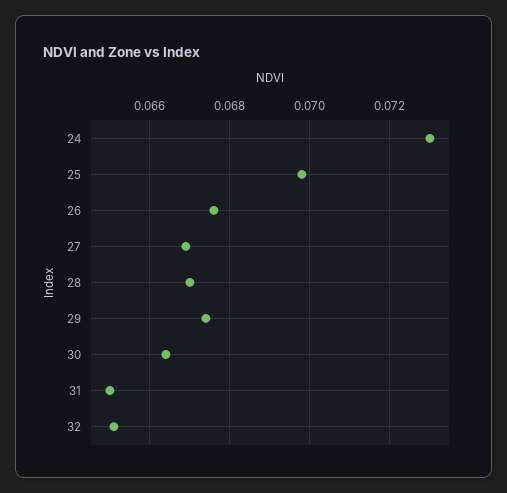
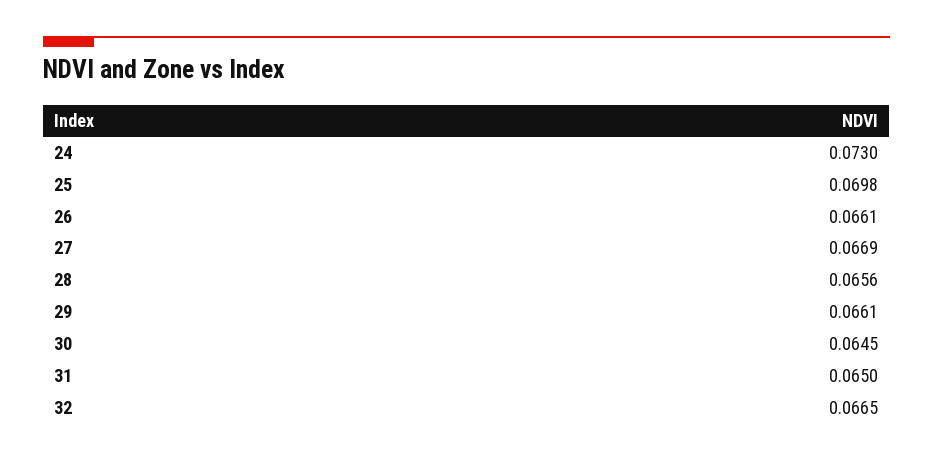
  {
    "24": 0.073,
    "25": 0.0698,
-   "26": 0.0675,
+   "26": 0.0661,
    "27": 0.0669,
-   "28": 0.067,
+   "28": 0.0656,
-   "29": 0.0675,
+   "29": 0.0661,
-   "30": 0.0665,
+   "30": 0.0645,
    "31": 0.065,
-   "32": 0.065
+   "32": 0.0665
  }

